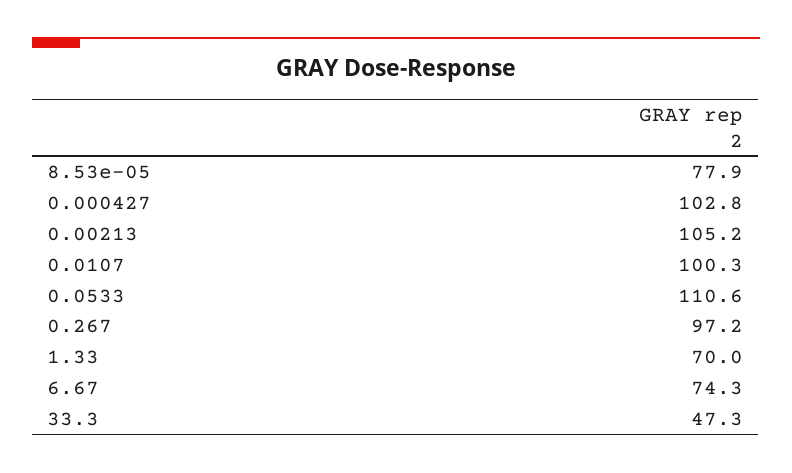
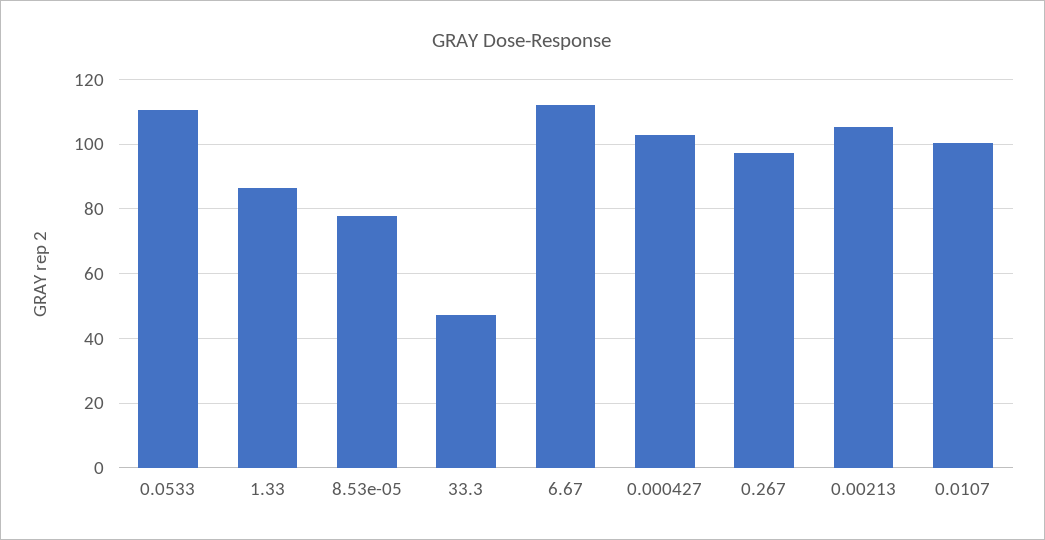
  {
    "8.53e-05": 77.9,
    "0.000427": 102.8,
    "0.00213": 105.2,
    "0.0107": 100.3,
    "0.0533": 110.6,
    "0.267": 97.2,
-   "1.33": 70,
+   "1.33": 86,
-   "6.67": 74.3,
+   "6.67": 112,
    "33.3": 47.3
  }

